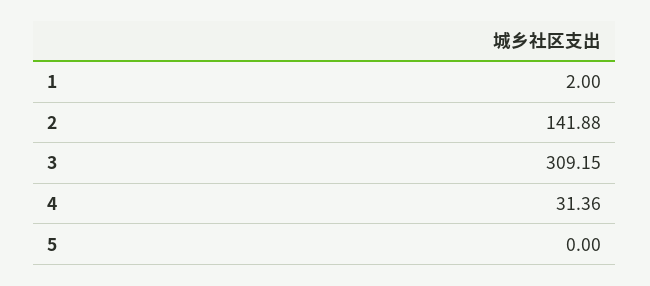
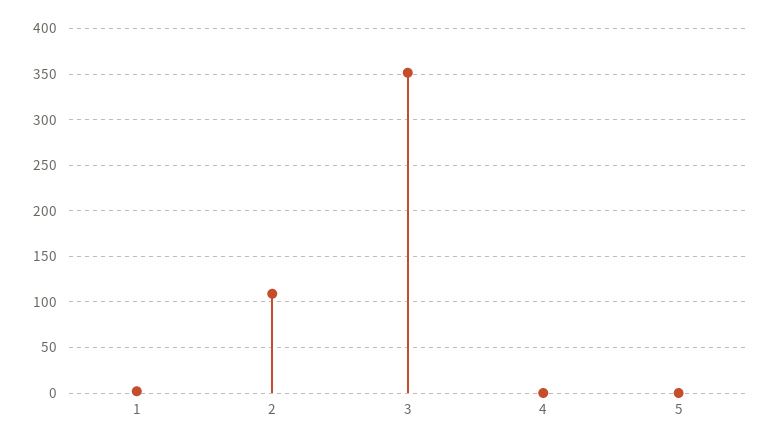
  {
    "1": 2,
-   "2": 141.88,
+   "2": 110,
-   "3": 309.15,
+   "3": 350,
-   "4": 31.36,
+   "4": 0,
    "5": 0
  }

